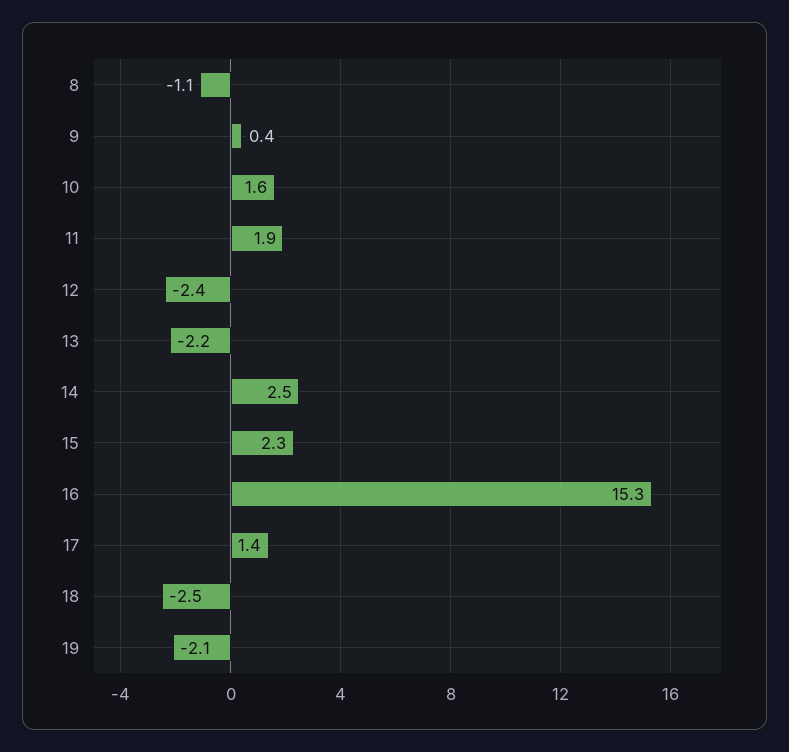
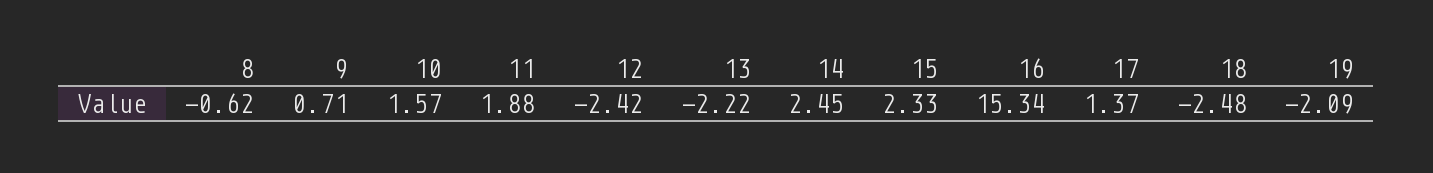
  {
-   "8": -1.1,
+   "8": -0.62,
-   "9": 0.4,
+   "9": 0.71,
    "10": 1.57,
    "11": 1.88,
    "12": -2.42,
    "13": -2.22,
    "14": 2.45,
    "15": 2.33,
    "16": 15.34,
    "17": 1.37,
    "18": -2.48,
    "19": -2.09
  }

